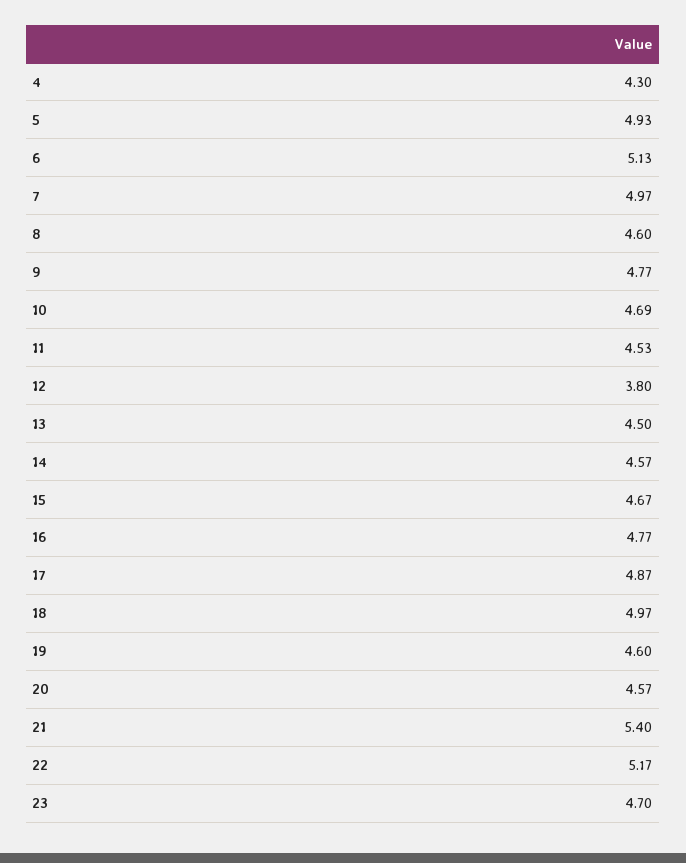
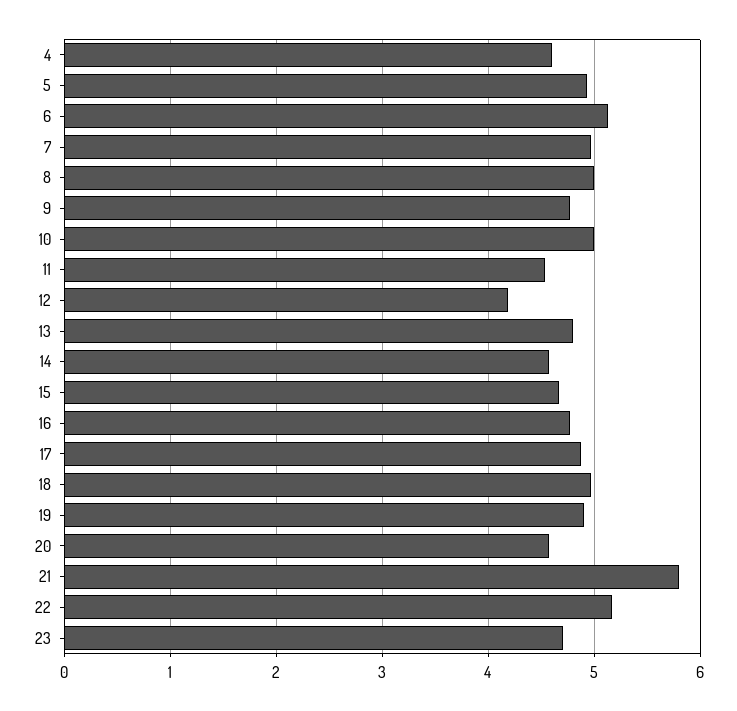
  {
-   "4": 4.3,
+   "4": 4.6,
    "5": 4.93,
    "6": 5.13,
    "7": 4.97,
-   "8": 4.6,
+   "8": 5,
    "9": 4.77,
-   "10": 4.69,
+   "10": 5,
    "11": 4.53,
-   "12": 3.8,
+   "12": 4.2,
-   "13": 4.5,
+   "13": 4.8,
    "14": 4.57,
    "15": 4.67,
    "16": 4.77,
    "17": 4.87,
    "18": 4.97,
-   "19": 4.6,
+   "19": 4.9,
    "20": 4.57,
-   "21": 5.4,
+   "21": 5.8,
    "22": 5.17,
    "23": 4.7
  }

